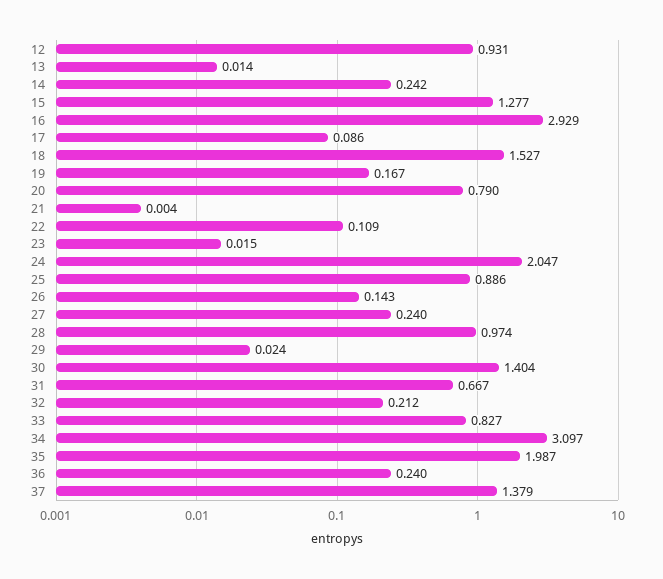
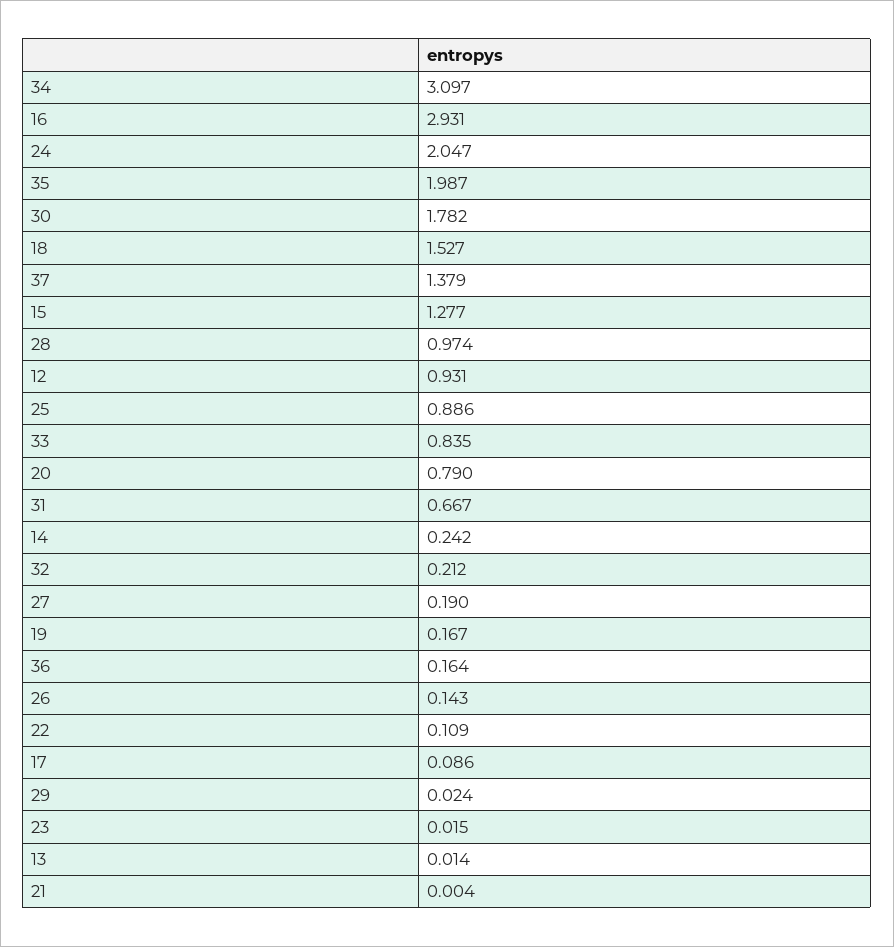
  {
    "12": 0.931,
    "13": 0.014,
    "14": 0.242,
    "15": 1.277,
-   "16": 2.929,
+   "16": 2.931,
    "17": 0.086,
    "18": 1.527,
    "19": 0.167,
    "20": 0.79,
    "21": 0.004,
    "22": 0.109,
    "23": 0.015,
    "24": 2.047,
    "25": 0.886,
    "26": 0.143,
-   "27": 0.24,
+   "27": 0.19,
    "28": 0.974,
    "29": 0.024,
-   "30": 1.404,
+   "30": 1.782,
    "31": 0.667,
    "32": 0.212,
-   "33": 0.827,
+   "33": 0.835,
    "34": 3.097,
    "35": 1.987,
-   "36": 0.24,
+   "36": 0.164,
    "37": 1.379
  }

